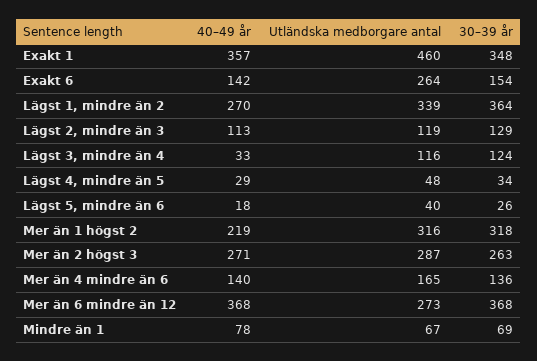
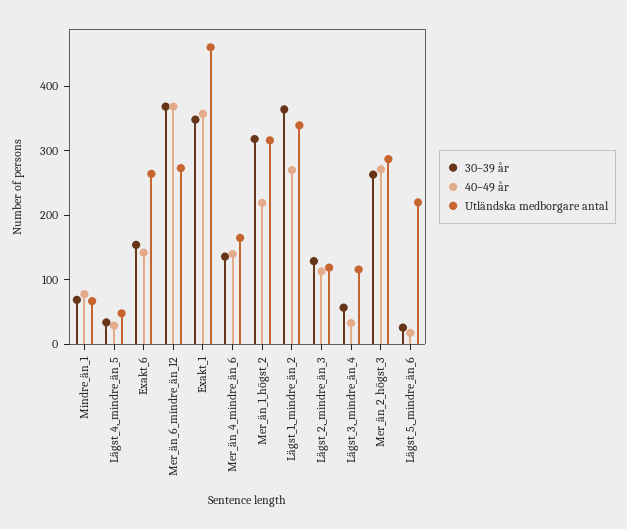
  {
    "40–49 år": {
      "Exakt 1": 357,
      "Exakt 6": 142,
      "Lägst 1, mindre än 2": 270,
      "Lägst 2, mindre än 3": 113,
      "Lägst 3, mindre än 4": 33,
      "Lägst 4, mindre än 5": 29,
      "Lägst 5, mindre än 6": 18,
      "Mer än 1 högst 2": 219,
      "Mer än 2 högst 3": 271,
      "Mer än 4 mindre än 6": 140,
      "Mer än 6 mindre än 12": 368,
      "Mindre än 1": 78
    },
    "Utländska medborgare antal": {
      "Exakt 1": 460,
      "Exakt 6": 264,
      "Lägst 1, mindre än 2": 339,
      "Lägst 2, mindre än 3": 119,
      "Lägst 3, mindre än 4": 116,
      "Lägst 4, mindre än 5": 48,
-     "Lägst 5, mindre än 6": 40,
+     "Lägst 5, mindre än 6": 220,
      "Mer än 1 högst 2": 316,
      "Mer än 2 högst 3": 287,
      "Mer än 4 mindre än 6": 165,
      "Mer än 6 mindre än 12": 273,
      "Mindre än 1": 67
    },
    "30–39 år": {
      "Exakt 1": 348,
      "Exakt 6": 154,
      "Lägst 1, mindre än 2": 364,
      "Lägst 2, mindre än 3": 129,
-     "Lägst 3, mindre än 4": 124,
+     "Lägst 3, mindre än 4": 60,
      "Lägst 4, mindre än 5": 34,
      "Lägst 5, mindre än 6": 26,
      "Mer än 1 högst 2": 318,
      "Mer än 2 högst 3": 263,
      "Mer än 4 mindre än 6": 136,
      "Mer än 6 mindre än 12": 368,
      "Mindre än 1": 69
    }
  }

